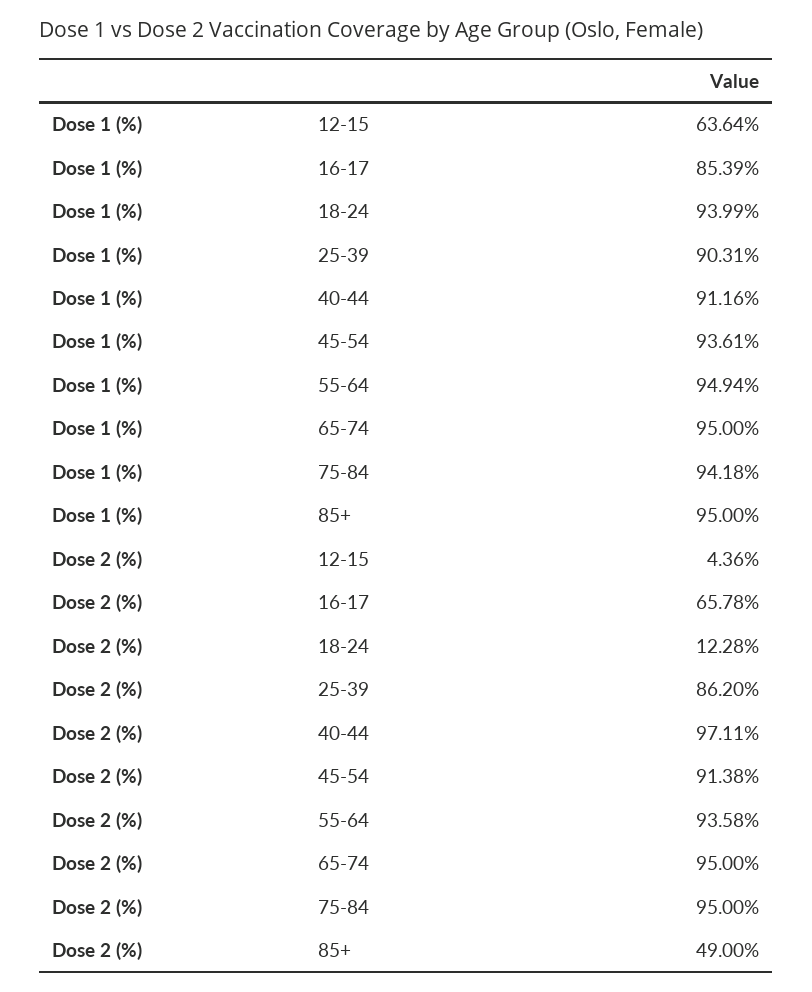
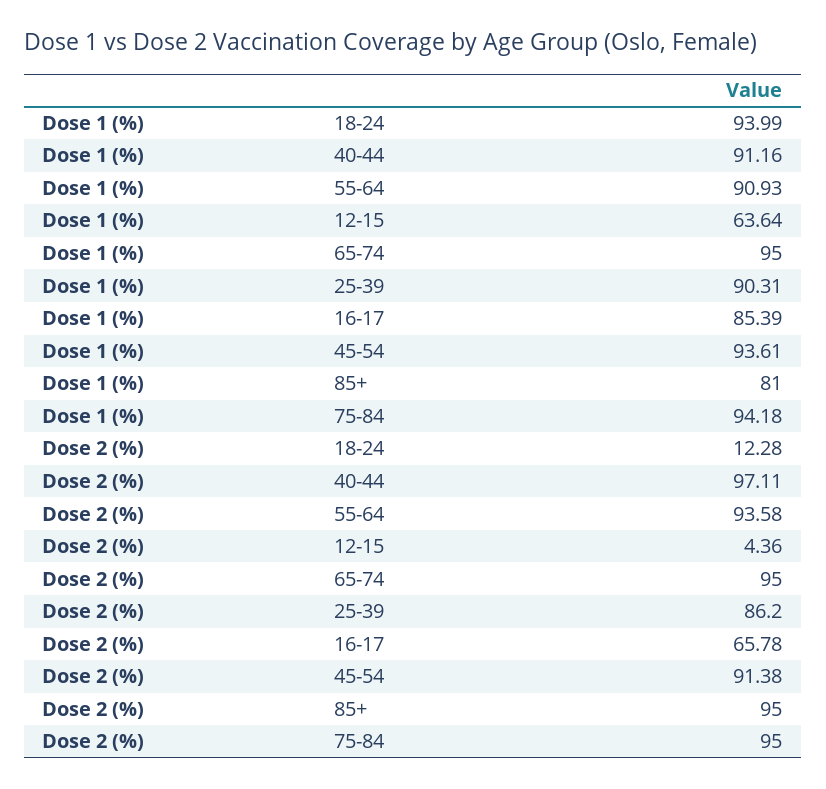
  {
    "Dose 1 (%)": {
      "12-15": 63.64,
      "16-17": 85.39,
      "18-24": 93.99,
      "25-39": 90.31,
      "40-44": 91.16,
      "45-54": 93.61,
-     "55-64": 94.94,
+     "55-64": 90.93,
      "65-74": 95,
      "75-84": 94.18,
-     "85+": 95
+     "85+": 81
    },
    "Dose 2 (%)": {
      "12-15": 4.36,
      "16-17": 65.78,
      "18-24": 12.28,
      "25-39": 86.2,
      "40-44": 97.11,
      "45-54": 91.38,
      "55-64": 93.58,
      "65-74": 95,
      "75-84": 95,
-     "85+": 49
+     "85+": 95
    }
  }

